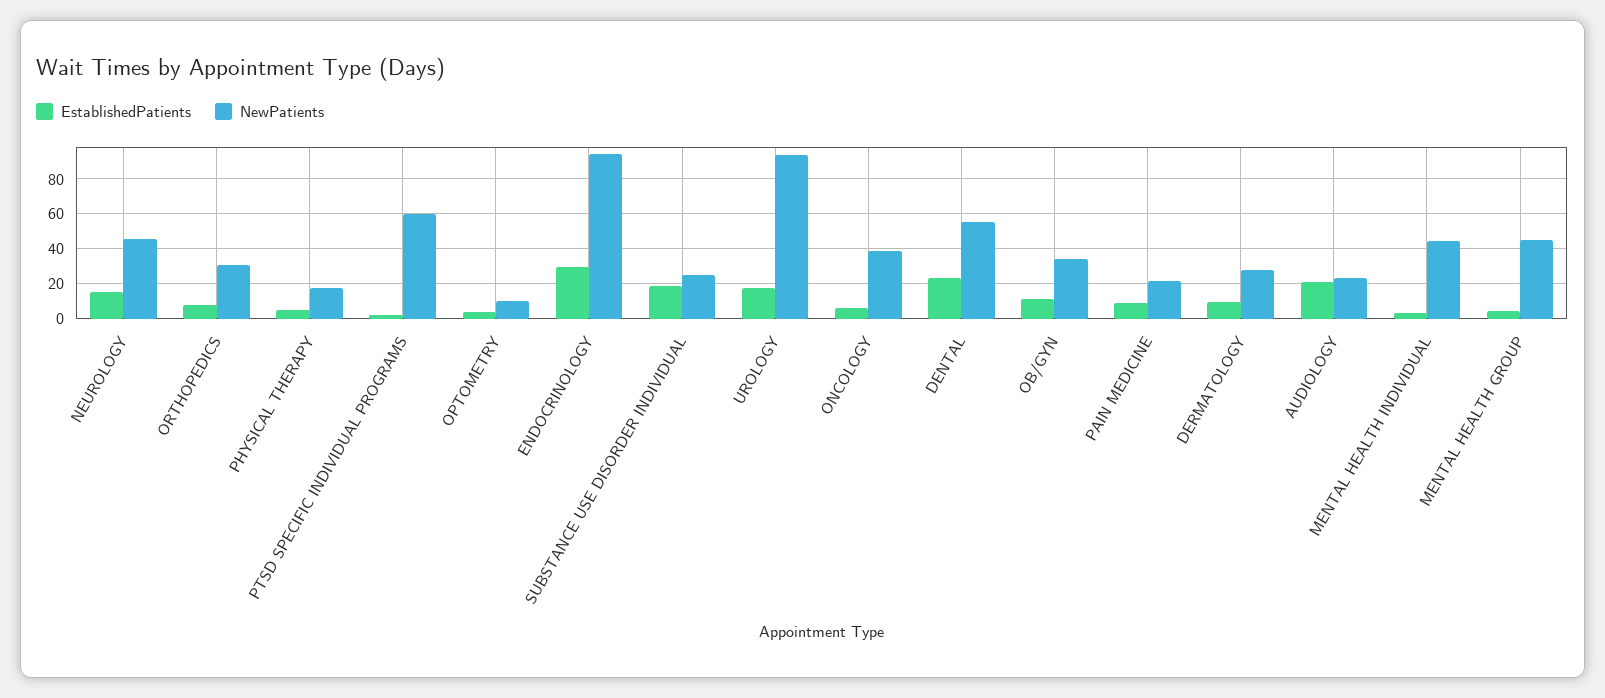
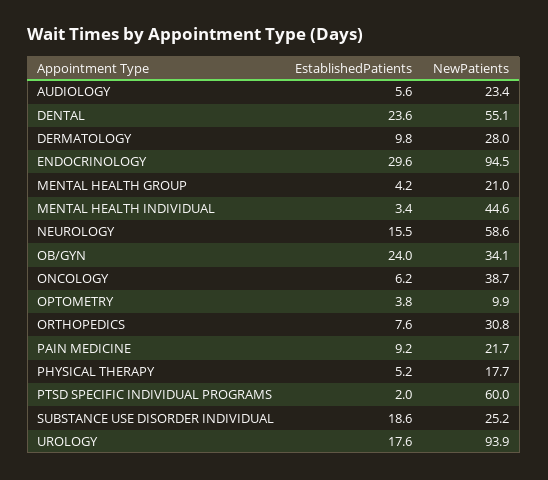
  {
    "EstablishedPatients": {
      "NEUROLOGY": 15.5,
      "ORTHOPEDICS": 7.6,
      "PHYSICAL THERAPY": 5.2,
      "PTSD SPECIFIC INDIVIDUAL PROGRAMS": 2,
      "OPTOMETRY": 3.8,
      "ENDOCRINOLOGY": 29.6,
      "SUBSTANCE USE DISORDER INDIVIDUAL": 18.6,
      "UROLOGY": 17.6,
      "ONCOLOGY": 6.2,
      "DENTAL": 23.6,
-     "OB/GYN": 10,
+     "OB/GYN": 24,
      "PAIN MEDICINE": 9.2,
      "DERMATOLOGY": 9.8,
-     "AUDIOLOGY": 20,
+     "AUDIOLOGY": 5.6,
      "MENTAL HEALTH INDIVIDUAL": 3.4,
      "MENTAL HEALTH GROUP": 4.2
    },
    "NewPatients": {
-     "NEUROLOGY": 45,
+     "NEUROLOGY": 58.6,
      "ORTHOPEDICS": 30.8,
      "PHYSICAL THERAPY": 17.7,
      "PTSD SPECIFIC INDIVIDUAL PROGRAMS": 60,
      "OPTOMETRY": 9.9,
      "ENDOCRINOLOGY": 94.5,
      "SUBSTANCE USE DISORDER INDIVIDUAL": 25.2,
      "UROLOGY": 93.9,
      "ONCOLOGY": 38.7,
      "DENTAL": 55.1,
      "OB/GYN": 34.1,
      "PAIN MEDICINE": 21.7,
      "DERMATOLOGY": 28,
      "AUDIOLOGY": 23.4,
      "MENTAL HEALTH INDIVIDUAL": 44.6,
-     "MENTAL HEALTH GROUP": 45
+     "MENTAL HEALTH GROUP": 21
    }
  }

